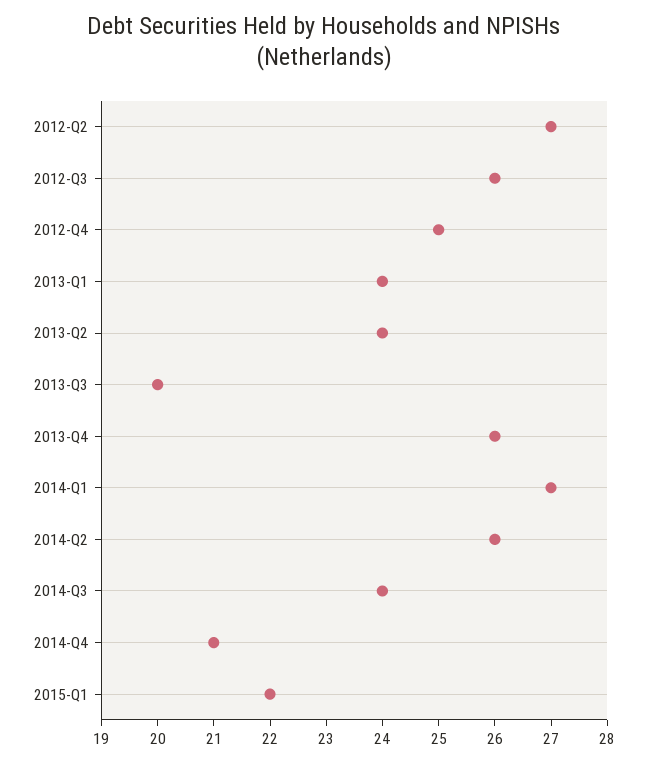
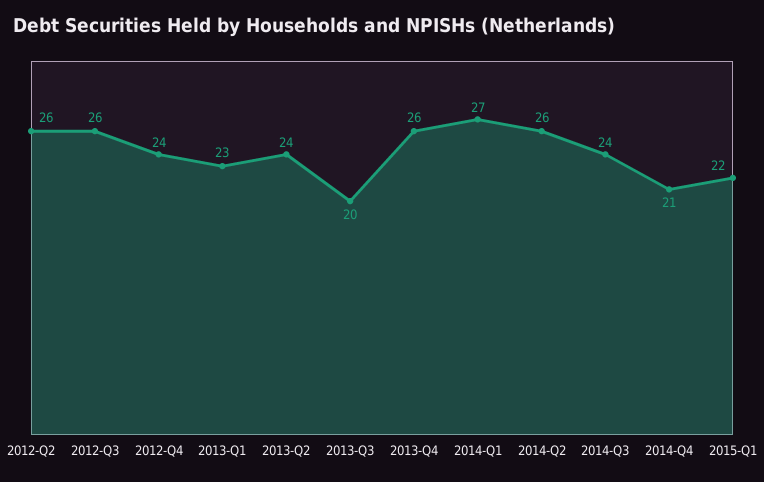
  {
-   "2012-Q2": 27,
+   "2012-Q2": 26,
    "2012-Q3": 26,
-   "2012-Q4": 25,
+   "2012-Q4": 24,
-   "2013-Q1": 24,
+   "2013-Q1": 23,
    "2013-Q2": 24,
    "2013-Q3": 20,
    "2013-Q4": 26,
    "2014-Q1": 27,
    "2014-Q2": 26,
    "2014-Q3": 24,
    "2014-Q4": 21,
    "2015-Q1": 22
  }

